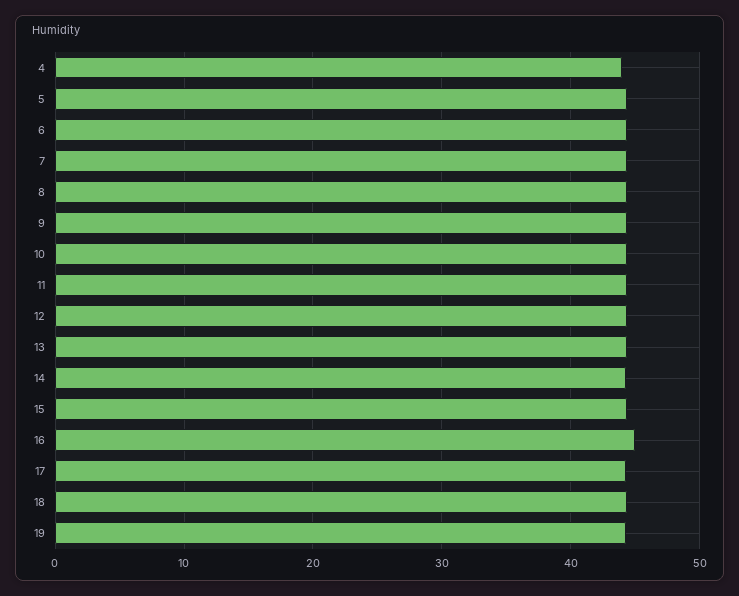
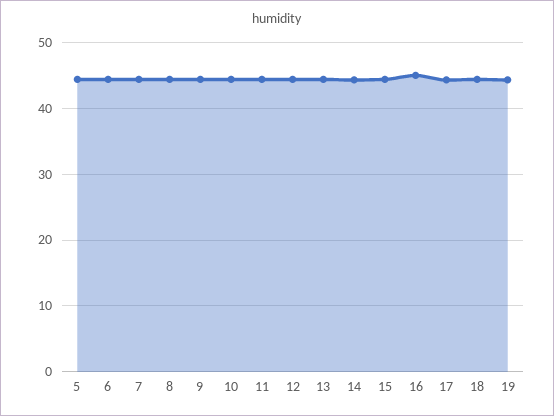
  {
-   "4": 44,
    "5": 44,
    "6": 44,
    "7": 44,
    "8": 44,
    "9": 44,
    "10": 44,
    "11": 44,
    "12": 44,
    "13": 44,
    "14": 44,
    "15": 44,
    "16": 45,
    "17": 44,
    "18": 44,
    "19": 44
  }

